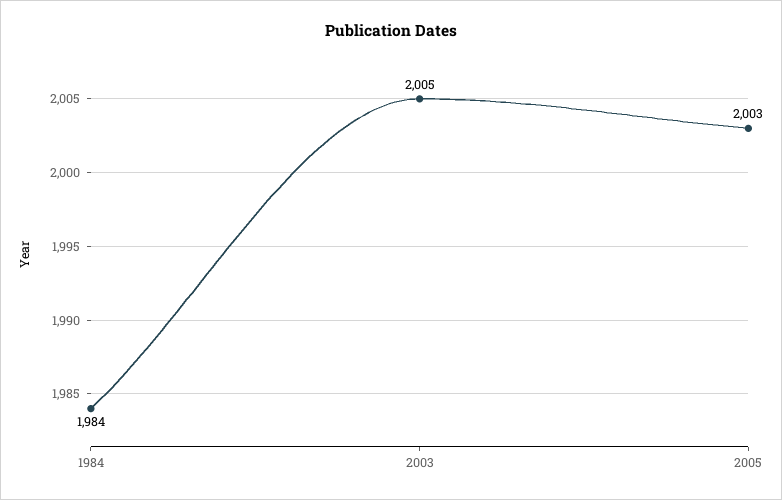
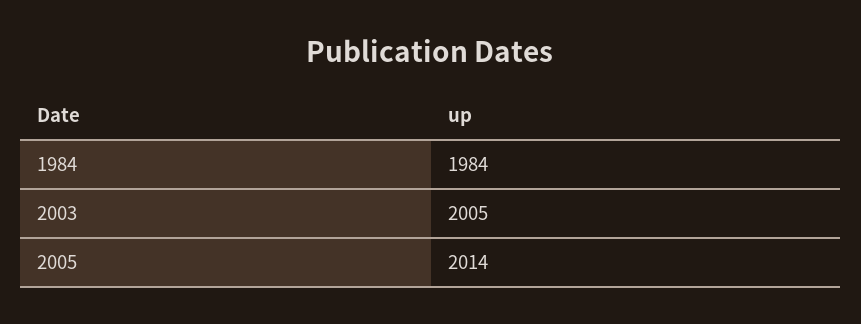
  {
    "1984": 1984,
    "2003": 2005,
-   "2005": 2003
+   "2005": 2014
  }

